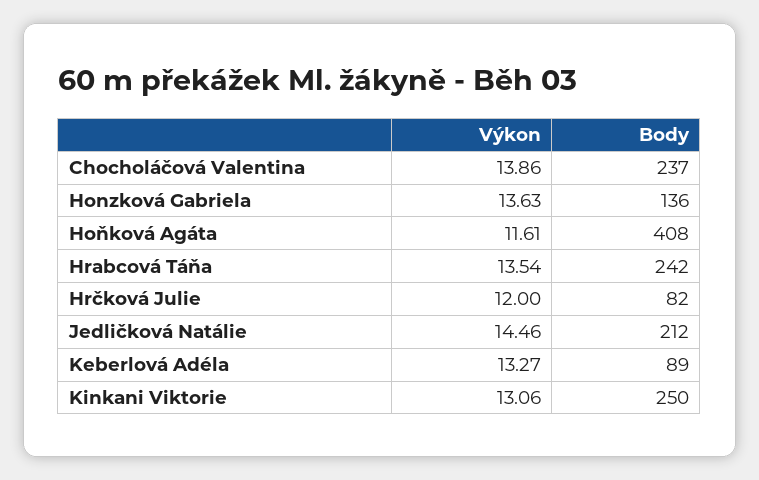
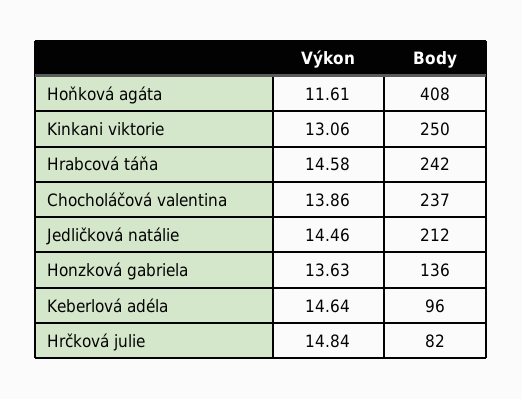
  {
    "Výkon": {
      "Chocholáčová Valentina": 13.86,
      "Honzková Gabriela": 13.63,
      "Hoňková Agáta": 11.61,
-     "Hrabcová Táňa": 13.54,
+     "Hrabcová Táňa": 14.58,
-     "Hrčková Julie": 12,
+     "Hrčková Julie": 14.84,
      "Jedličková Natálie": 14.46,
-     "Keberlová Adéla": 13.27,
+     "Keberlová Adéla": 14.64,
      "Kinkani Viktorie": 13.06
    },
    "Body": {
      "Chocholáčová Valentina": 237,
      "Honzková Gabriela": 136,
      "Hoňková Agáta": 408,
      "Hrabcová Táňa": 242,
      "Hrčková Julie": 82,
      "Jedličková Natálie": 212,
-     "Keberlová Adéla": 89,
+     "Keberlová Adéla": 96,
      "Kinkani Viktorie": 250
    }
  }

